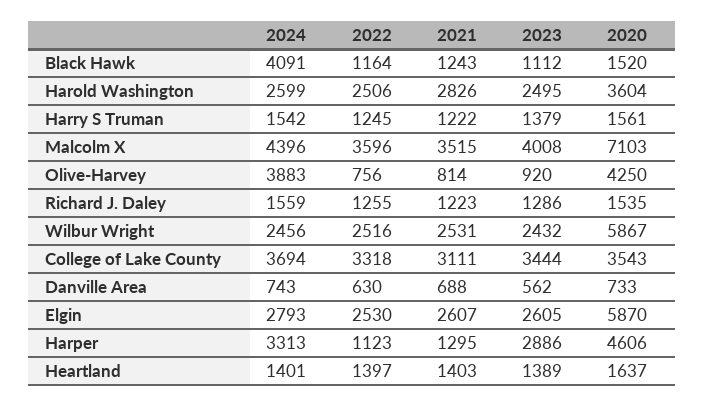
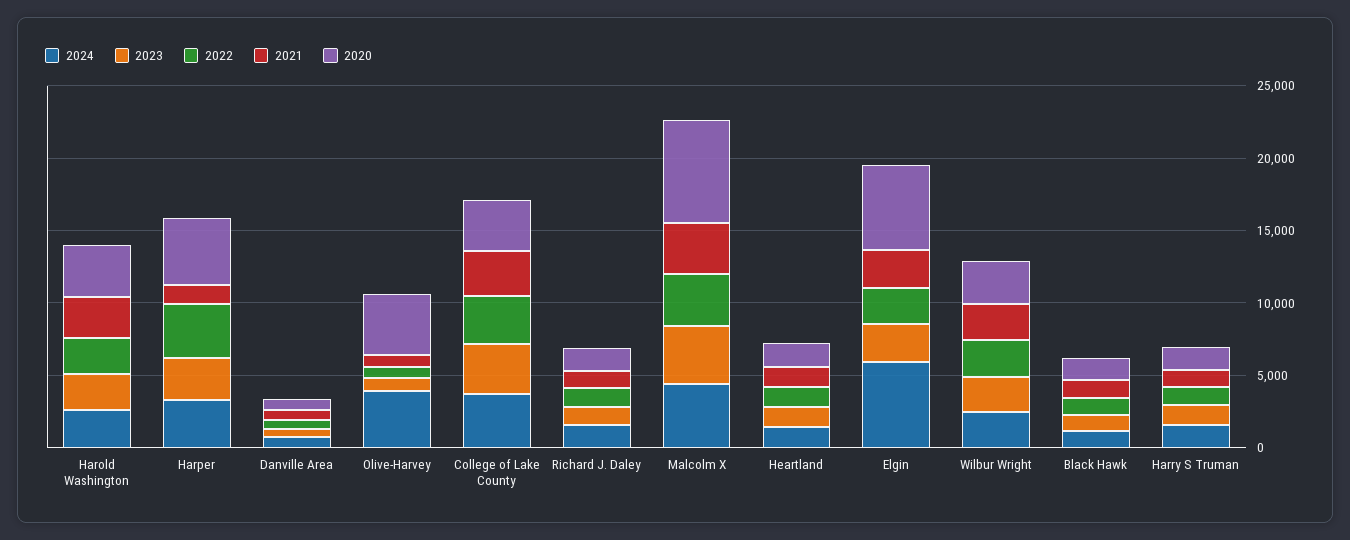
  {
    "2024": {
-     "Black Hawk": 4091,
+     "Black Hawk": 1000,
      "Harold Washington": 2599,
      "Harry S Truman": 1542,
      "Malcolm X": 4396,
      "Olive-Harvey": 3883,
      "Richard J. Daley": 1559,
      "Wilbur Wright": 2456,
      "College of Lake County": 3694,
      "Danville Area": 743,
-     "Elgin": 2793,
+     "Elgin": 6000,
      "Harper": 3313,
      "Heartland": 1401
    },
    "2022": {
      "Black Hawk": 1164,
      "Harold Washington": 2506,
      "Harry S Truman": 1245,
      "Malcolm X": 3596,
      "Olive-Harvey": 756,
      "Richard J. Daley": 1255,
      "Wilbur Wright": 2516,
      "College of Lake County": 3318,
      "Danville Area": 630,
      "Elgin": 2530,
-     "Harper": 1123,
+     "Harper": 4000,
      "Heartland": 1397
    },
    "2021": {
      "Black Hawk": 1243,
      "Harold Washington": 2826,
      "Harry S Truman": 1222,
      "Malcolm X": 3515,
      "Olive-Harvey": 814,
      "Richard J. Daley": 1223,
      "Wilbur Wright": 2531,
      "College of Lake County": 3111,
      "Danville Area": 688,
      "Elgin": 2607,
      "Harper": 1295,
      "Heartland": 1403
    },
    "2023": {
      "Black Hawk": 1112,
      "Harold Washington": 2495,
      "Harry S Truman": 1379,
      "Malcolm X": 4008,
      "Olive-Harvey": 920,
      "Richard J. Daley": 1286,
      "Wilbur Wright": 2432,
      "College of Lake County": 3444,
      "Danville Area": 562,
      "Elgin": 2605,
      "Harper": 2886,
      "Heartland": 1389
    },
    "2020": {
      "Black Hawk": 1520,
      "Harold Washington": 3604,
      "Harry S Truman": 1561,
      "Malcolm X": 7103,
      "Olive-Harvey": 4250,
      "Richard J. Daley": 1535,
-     "Wilbur Wright": 5867,
+     "Wilbur Wright": 3000,
      "College of Lake County": 3543,
      "Danville Area": 733,
      "Elgin": 5870,
      "Harper": 4606,
      "Heartland": 1637
    }
  }

